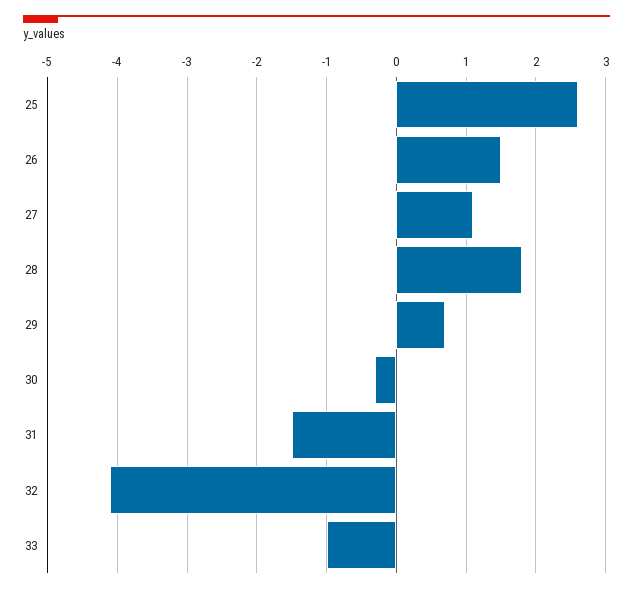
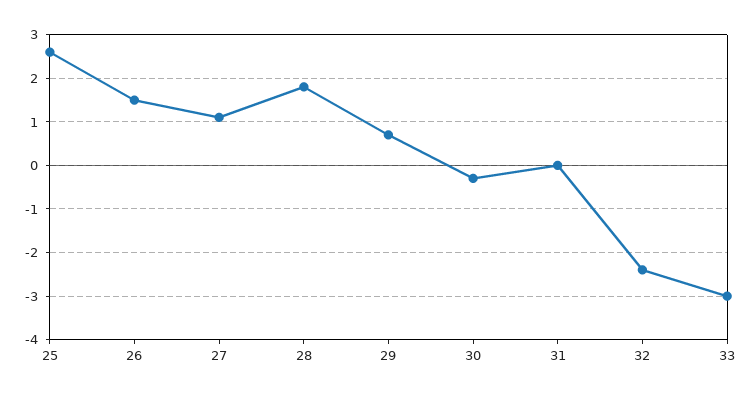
  {
    "25": 2.6,
    "26": 1.5,
    "27": 1.1,
    "28": 1.8,
    "29": 0.7,
    "30": -0.3,
-   "31": -1.5,
+   "31": 0,
-   "32": -4.1,
+   "32": -2.5,
-   "33": -1
+   "33": -3
  }

